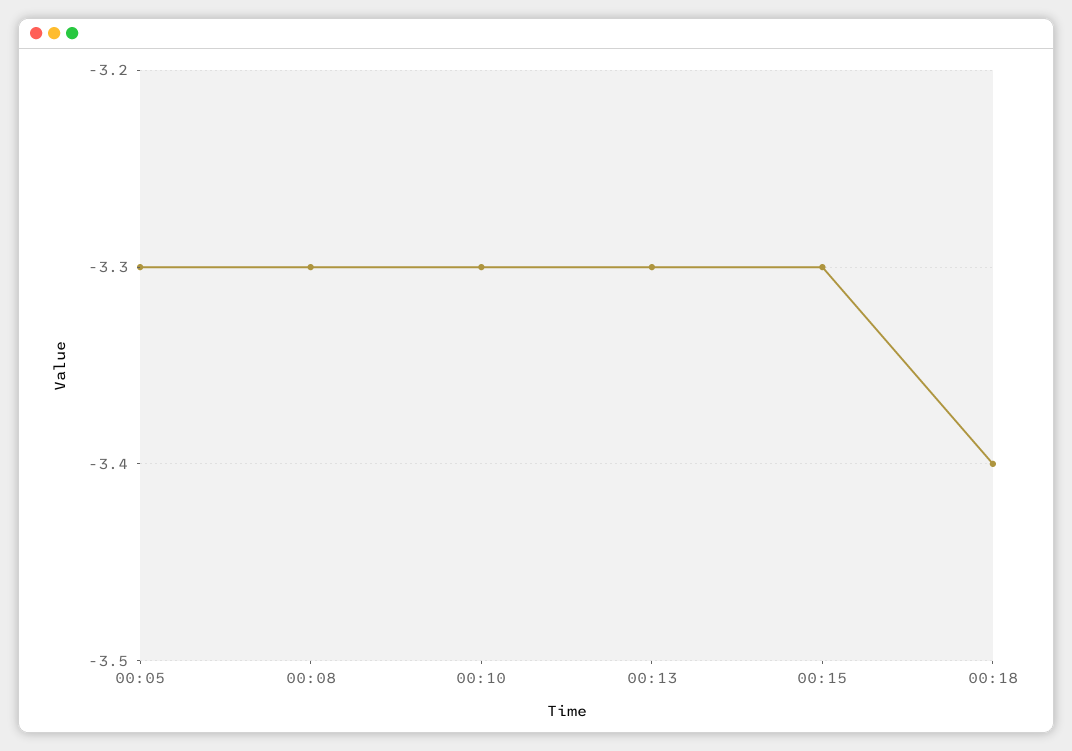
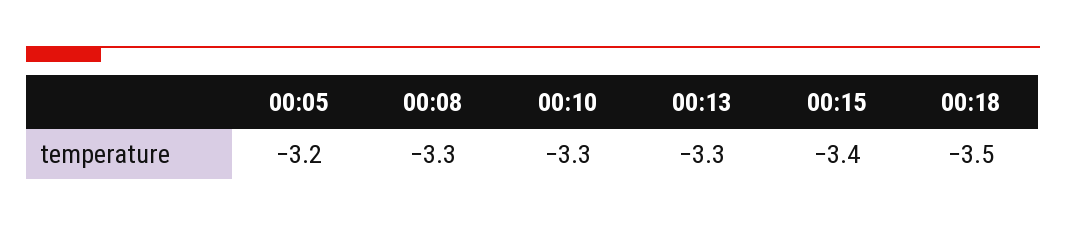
  {
-   "00:05": -3.3,
+   "00:05": -3.2,
    "00:08": -3.3,
    "00:10": -3.3,
    "00:13": -3.3,
-   "00:15": -3.3,
+   "00:15": -3.4,
-   "00:18": -3.4
+   "00:18": -3.5
  }

